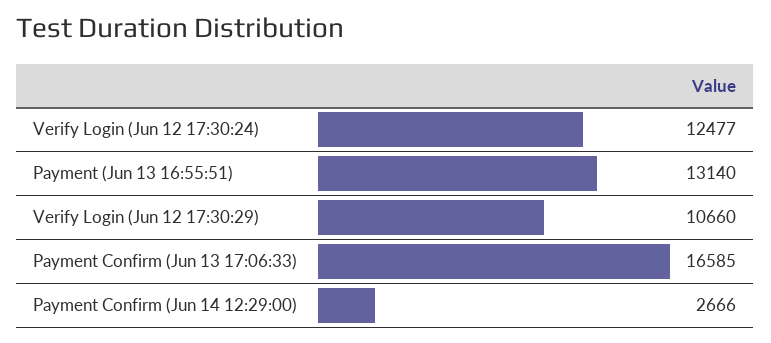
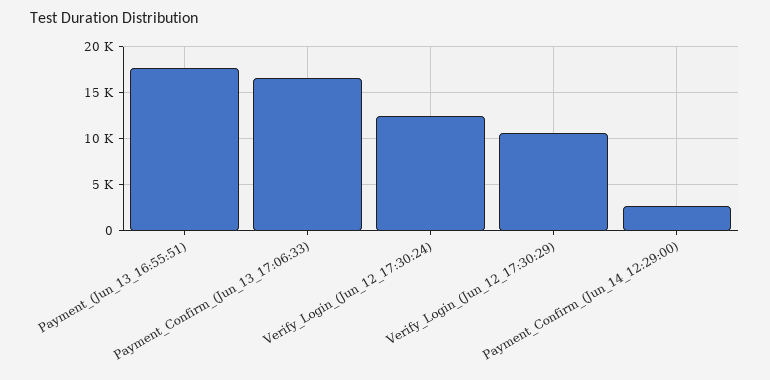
  {
    "Verify Login (Jun 12 17:30:24)": 12477,
-   "Payment (Jun 13 16:55:51)": 13140,
+   "Payment (Jun 13 16:55:51)": 18000,
    "Verify Login (Jun 12 17:30:29)": 10660,
    "Payment Confirm (Jun 13 17:06:33)": 16585,
    "Payment Confirm (Jun 14 12:29:00)": 2666
  }

